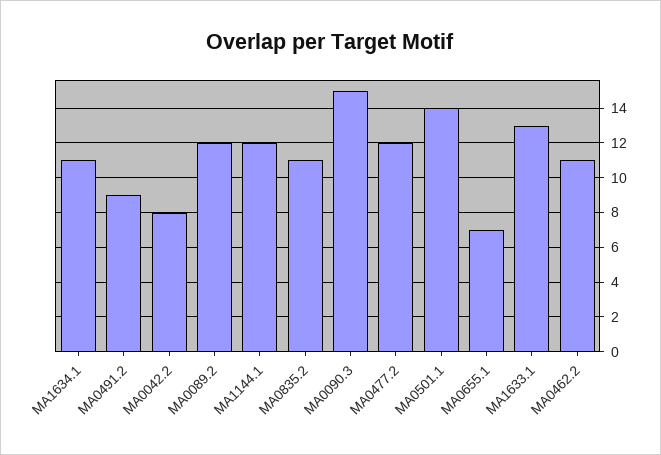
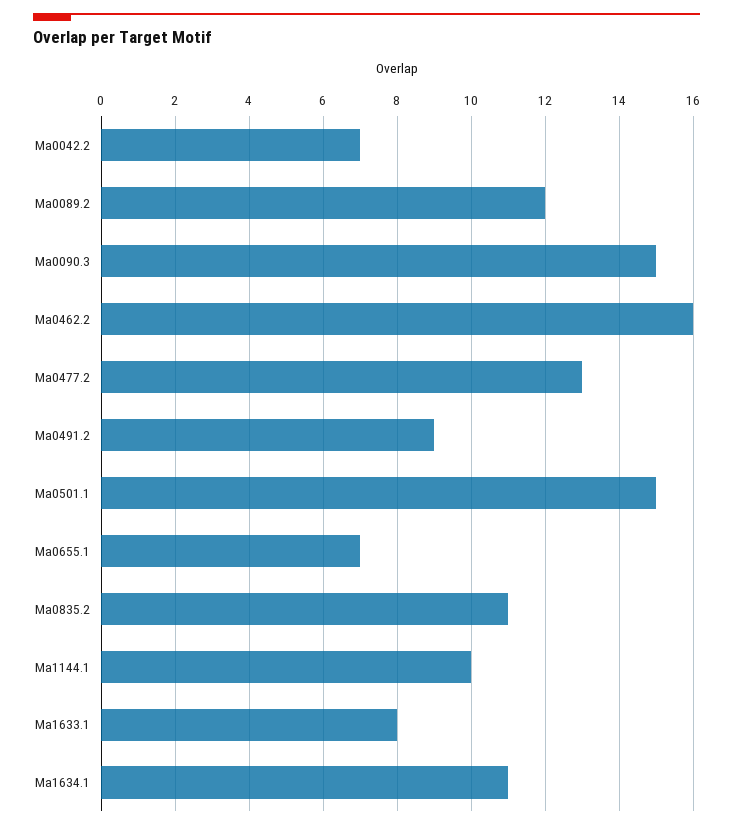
  {
    "MA1634.1": 11,
    "MA0491.2": 9,
-   "MA0042.2": 8,
+   "MA0042.2": 7,
    "MA0089.2": 12,
-   "MA1144.1": 12,
+   "MA1144.1": 10,
    "MA0835.2": 11,
    "MA0090.3": 15,
-   "MA0477.2": 12,
+   "MA0477.2": 13,
-   "MA0501.1": 14,
+   "MA0501.1": 15,
    "MA0655.1": 7,
-   "MA1633.1": 13,
+   "MA1633.1": 8,
-   "MA0462.2": 11
+   "MA0462.2": 16
  }

